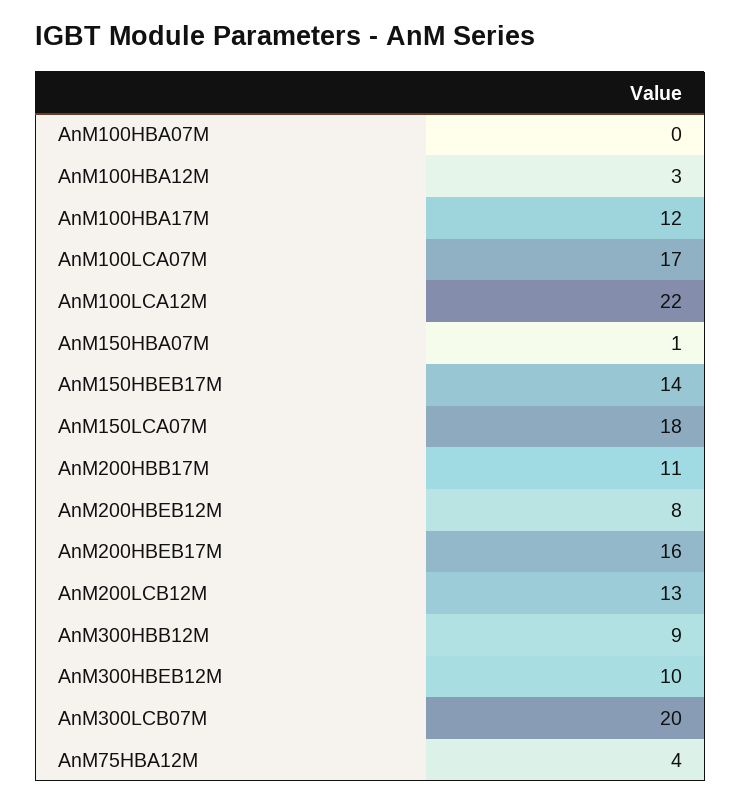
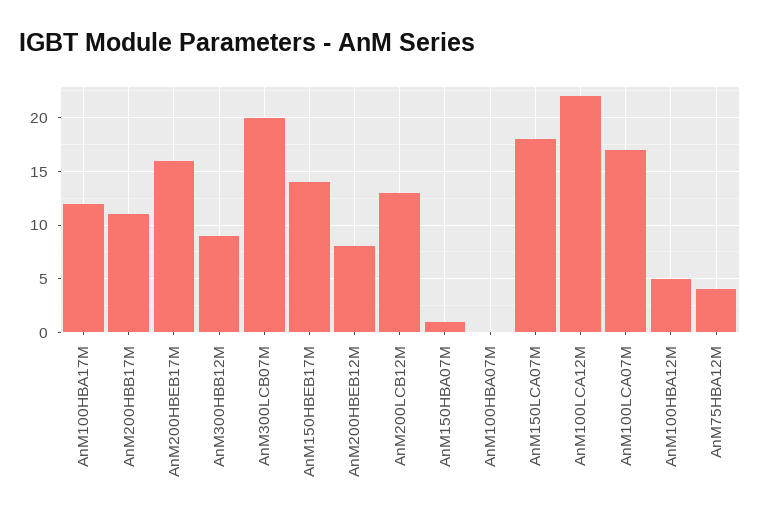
  {
    "AnM100HBA07M": 0,
-   "AnM100HBA12M": 3,
+   "AnM100HBA12M": 5,
    "AnM100HBA17M": 12,
    "AnM100LCA07M": 17,
    "AnM100LCA12M": 22,
    "AnM150HBA07M": 1,
    "AnM150HBEB17M": 14,
    "AnM150LCA07M": 18,
    "AnM200HBB17M": 11,
    "AnM200HBEB12M": 8,
    "AnM200HBEB17M": 16,
    "AnM200LCB12M": 13,
    "AnM300HBB12M": 9,
-   "AnM300HBEB12M": 10,
    "AnM300LCB07M": 20,
    "AnM75HBA12M": 4
  }

